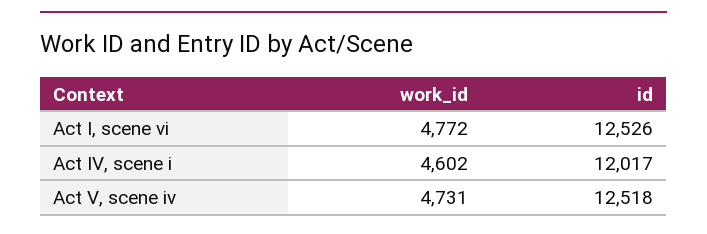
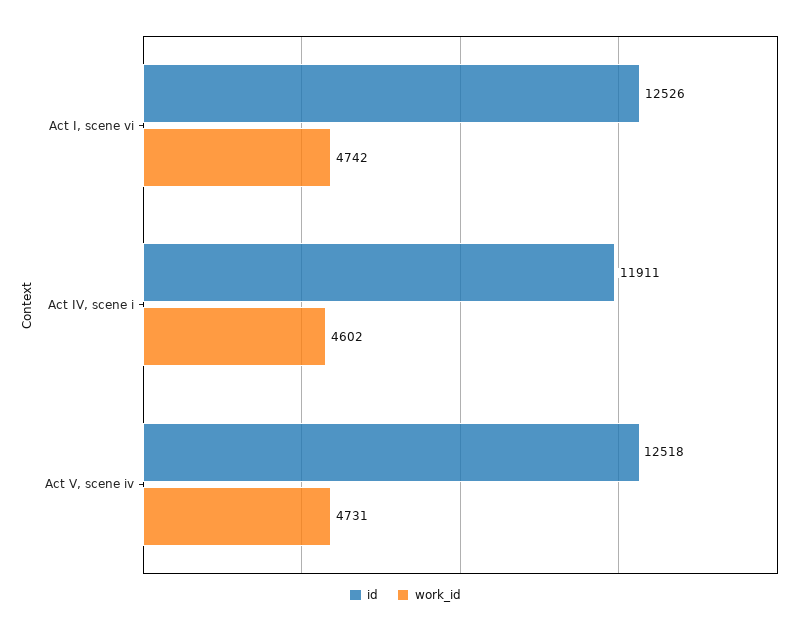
  {
    "work_id": {
-     "Act I, scene vi": 4772,
+     "Act I, scene vi": 4742,
      "Act IV, scene i": 4602,
      "Act V, scene iv": 4731
    },
    "id": {
      "Act I, scene vi": 12526,
-     "Act IV, scene i": 12017,
+     "Act IV, scene i": 11911,
      "Act V, scene iv": 12518
    }
  }

